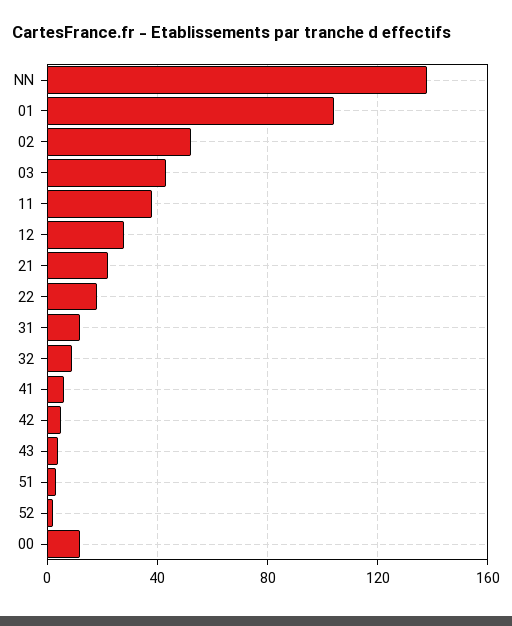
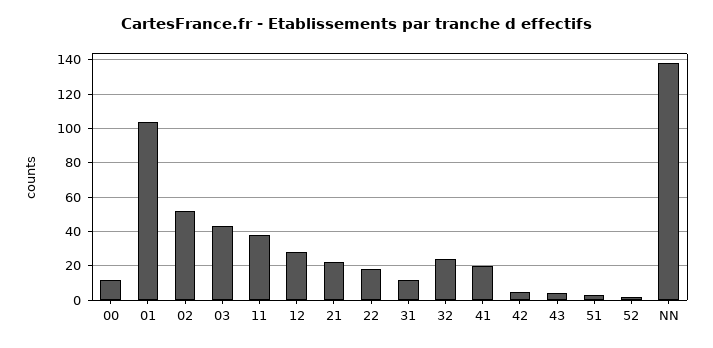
  {
    "NN": 140,
    "01": 105,
    "02": 50,
    "03": 45,
    "11": 40,
    "12": 30,
    "21": 20,
    "22": 20,
    "31": 10,
-   "32": 10,
+   "32": 25,
-   "41": 5,
+   "41": 20,
    "42": 5,
    "43": 5,
    "51": 5,
    "52": 0,
    "00": 10
  }

